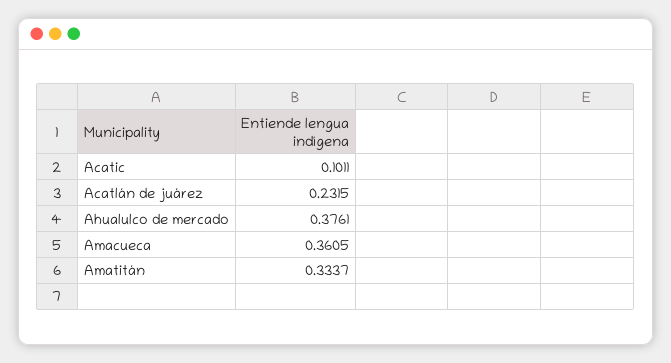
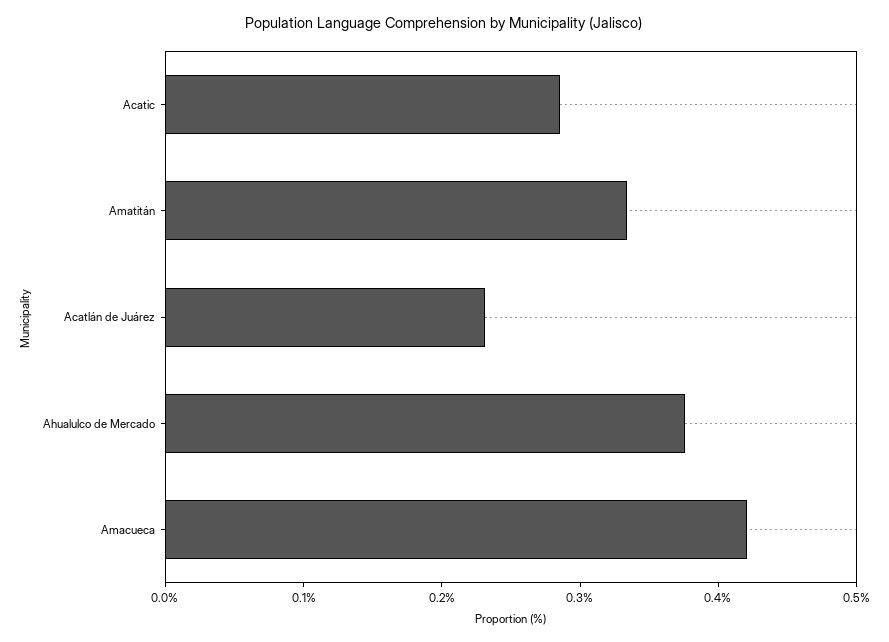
  {
-   "Acatic": 0.1011,
+   "Acatic": 0.28,
    "Acatlán de juárez": 0.2315,
    "Ahualulco de mercado": 0.3761,
-   "Amacueca": 0.3605,
+   "Amacueca": 0.42,
    "Amatitán": 0.3337
  }

